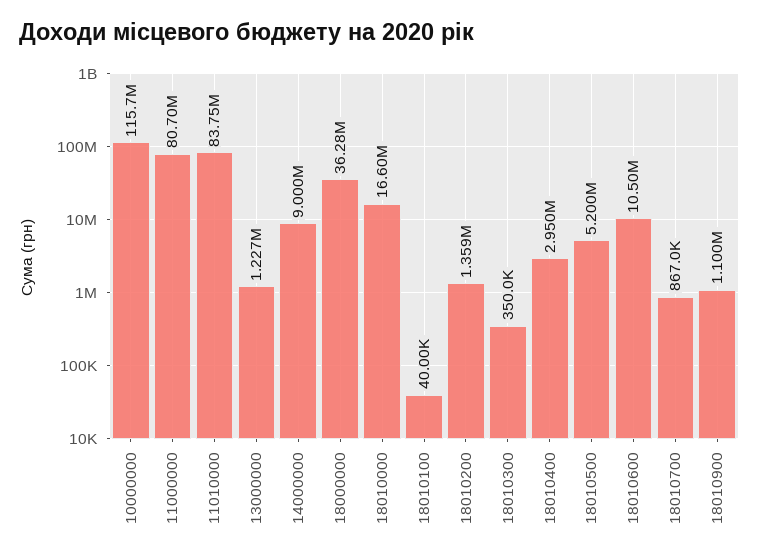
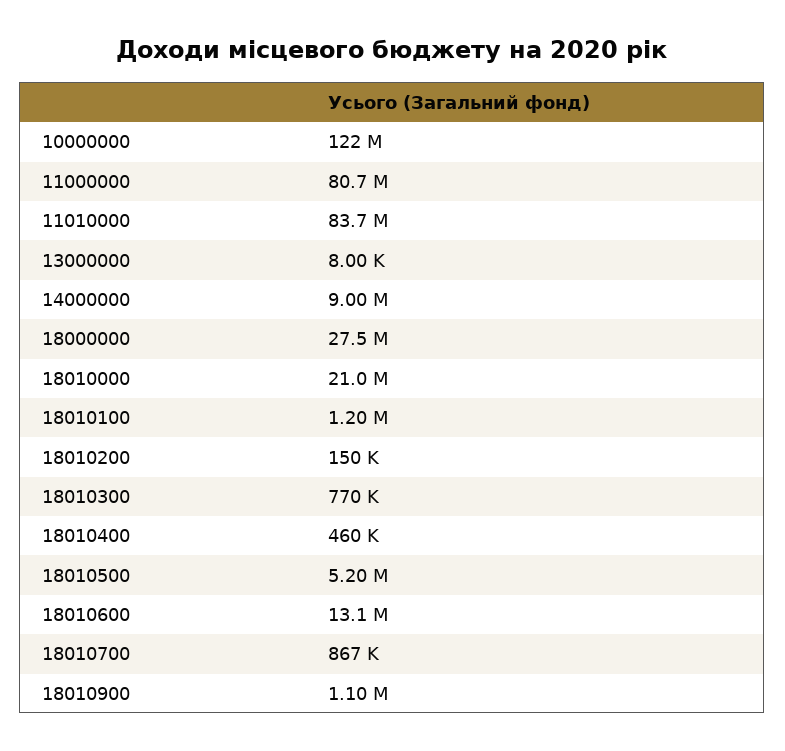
  {
-   "10000000": 115700000,
+   "10000000": 122000000,
    "11000000": 80700000,
    "11010000": 83750000,
-   "13000000": 1227000,
+   "13000000": 8000,
    "14000000": 9000000,
-   "18000000": 36280000,
+   "18000000": 27500000,
-   "18010000": 16600000,
+   "18010000": 21000000,
-   "18010100": 40000,
+   "18010100": 1200000,
-   "18010200": 1359000,
+   "18010200": 150000,
-   "18010300": 350000,
+   "18010300": 770000,
-   "18010400": 2950000,
+   "18010400": 460000,
    "18010500": 5200000,
-   "18010600": 10500000,
+   "18010600": 13100000,
    "18010700": 867000,
    "18010900": 1100000
  }

